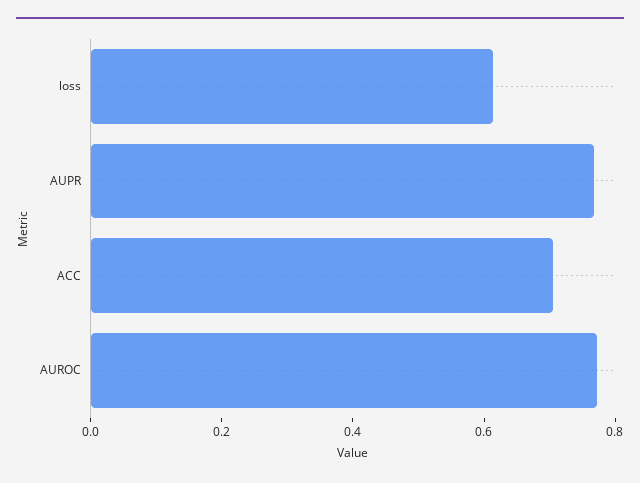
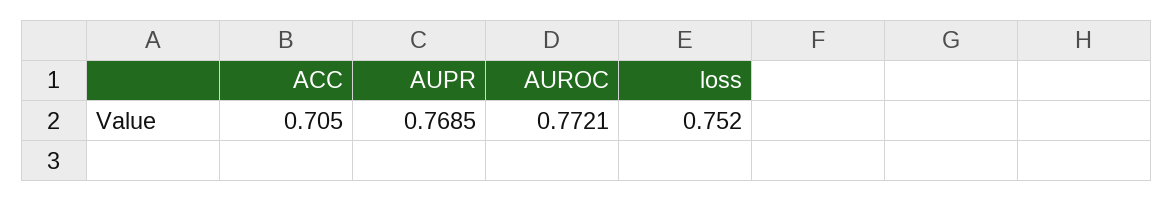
  {
-   "loss": 0.6,
+   "loss": 0.752,
    "AUPR": 0.7685,
    "ACC": 0.705,
    "AUROC": 0.7721
  }

